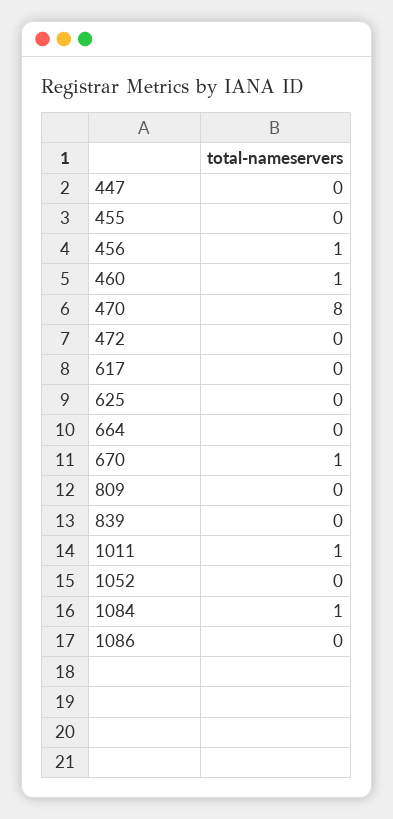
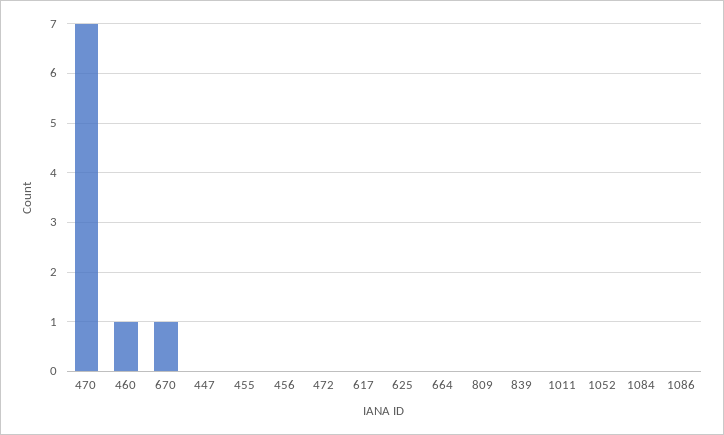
  {
    "447": 0,
    "455": 0,
-   "456": 1,
+   "456": 0,
    "460": 1,
-   "470": 8,
+   "470": 7,
    "472": 0,
    "617": 0,
    "625": 0,
    "664": 0,
    "670": 1,
    "809": 0,
    "839": 0,
-   "1011": 1,
+   "1011": 0,
    "1052": 0,
-   "1084": 1,
+   "1084": 0,
    "1086": 0
  }

